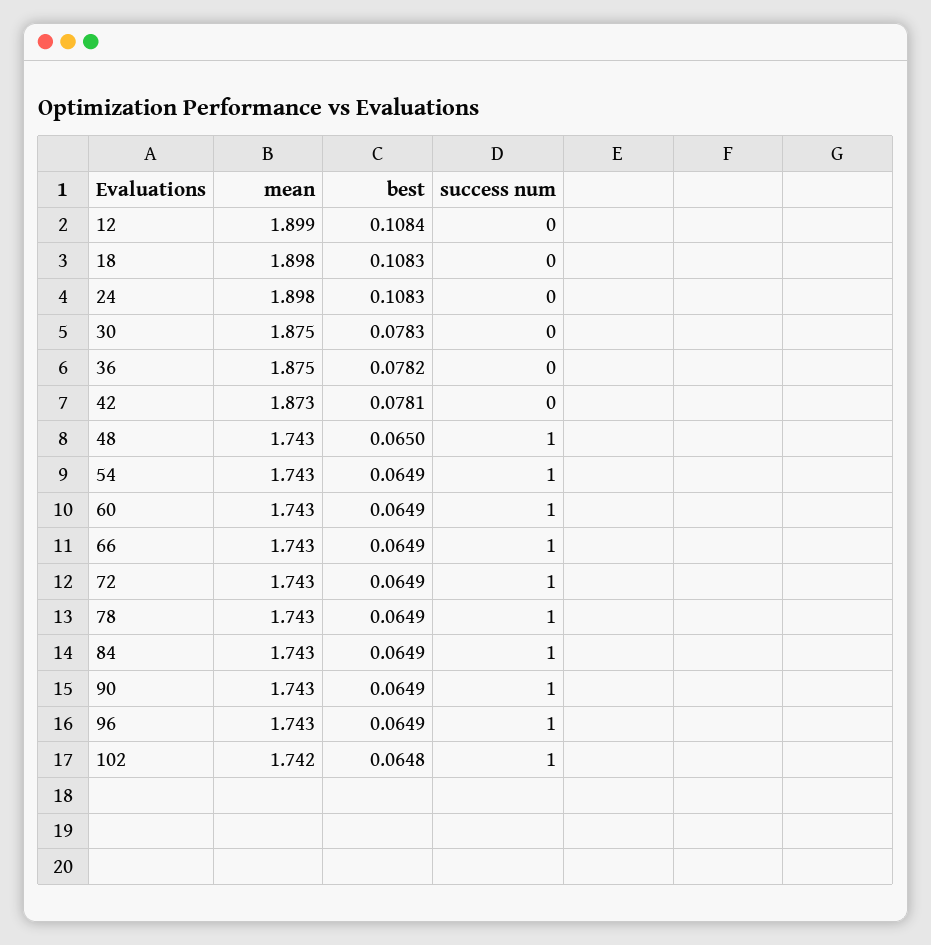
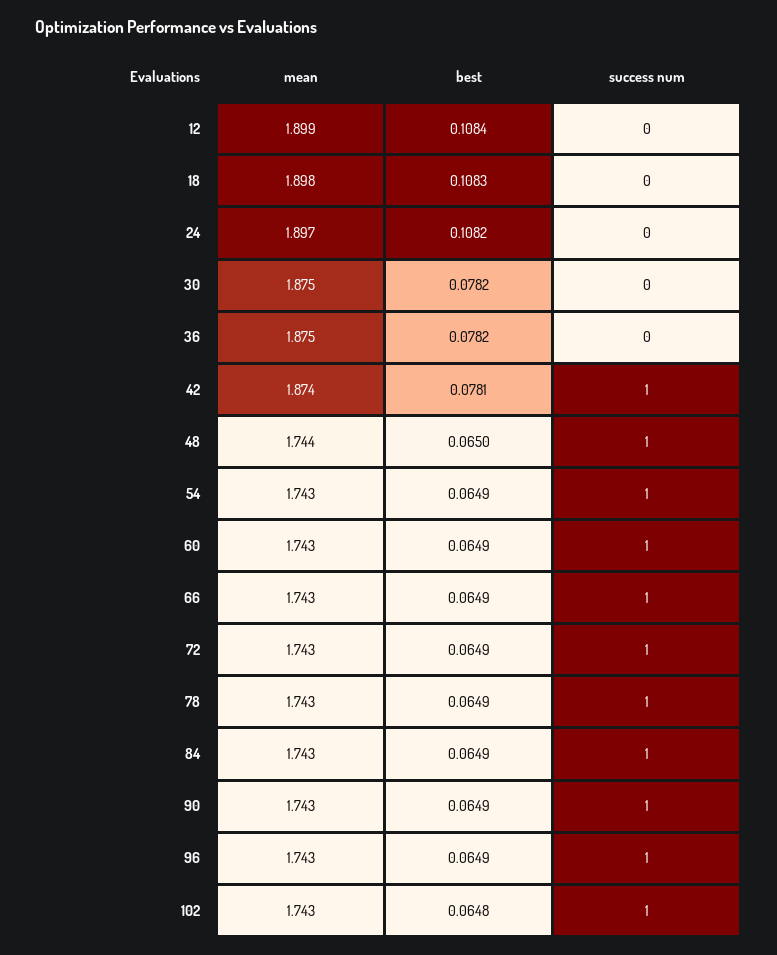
  {
    "mean": {
      "12": 1.899,
      "18": 1.898,
-     "24": 1.898,
+     "24": 1.897,
      "30": 1.875,
      "36": 1.875,
-     "42": 1.873,
+     "42": 1.874,
-     "48": 1.743,
+     "48": 1.744,
      "54": 1.743,
      "60": 1.743,
      "66": 1.743,
      "72": 1.743,
      "78": 1.743,
      "84": 1.743,
      "90": 1.743,
      "96": 1.743,
-     "102": 1.742
+     "102": 1.743
    },
    "best": {
      "12": 0.1084,
      "18": 0.1083,
-     "24": 0.1083,
+     "24": 0.1082,
-     "30": 0.0783,
+     "30": 0.0782,
      "36": 0.0782,
      "42": 0.0781,
      "48": 0.065,
      "54": 0.0649,
      "60": 0.0649,
      "66": 0.0649,
      "72": 0.0649,
      "78": 0.0649,
      "84": 0.0649,
      "90": 0.0649,
      "96": 0.0649,
      "102": 0.0648
    },
    "success num": {
      "12": 0,
      "18": 0,
      "24": 0,
      "30": 0,
      "36": 0,
-     "42": 0,
+     "42": 1,
      "48": 1,
      "54": 1,
      "60": 1,
      "66": 1,
      "72": 1,
      "78": 1,
      "84": 1,
      "90": 1,
      "96": 1,
      "102": 1
    }
  }

